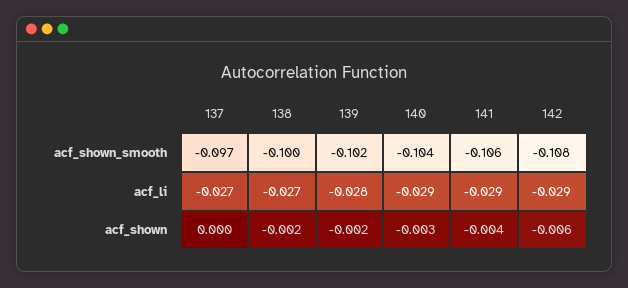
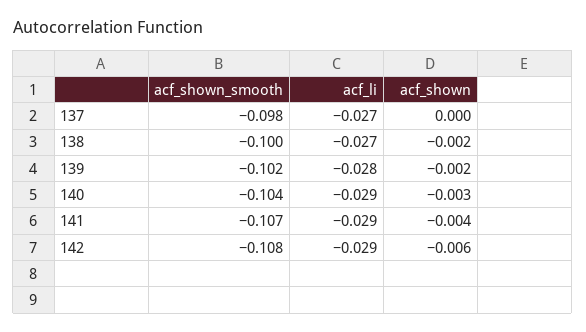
  {
    "137": {
-     "acf_shown_smooth": -0.097,
+     "acf_shown_smooth": -0.098,
      "acf_li": -0.027,
      "acf_shown": 0
    },
    "138": {
      "acf_shown_smooth": -0.1,
      "acf_li": -0.027,
      "acf_shown": -0.002
    },
    "139": {
      "acf_shown_smooth": -0.102,
      "acf_li": -0.028,
      "acf_shown": -0.002
    },
    "140": {
      "acf_shown_smooth": -0.104,
      "acf_li": -0.029,
      "acf_shown": -0.003
    },
    "141": {
-     "acf_shown_smooth": -0.106,
+     "acf_shown_smooth": -0.107,
      "acf_li": -0.029,
      "acf_shown": -0.004
    },
    "142": {
      "acf_shown_smooth": -0.108,
      "acf_li": -0.029,
      "acf_shown": -0.006
    }
  }

